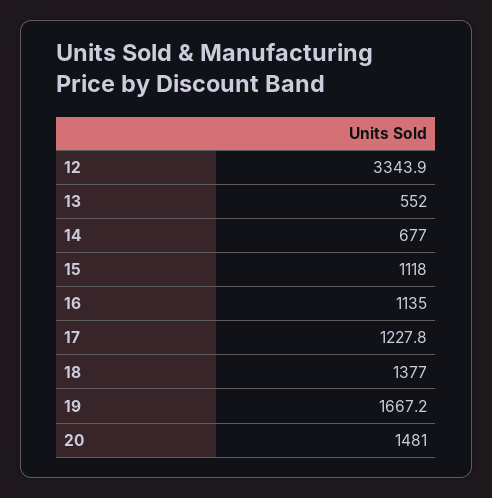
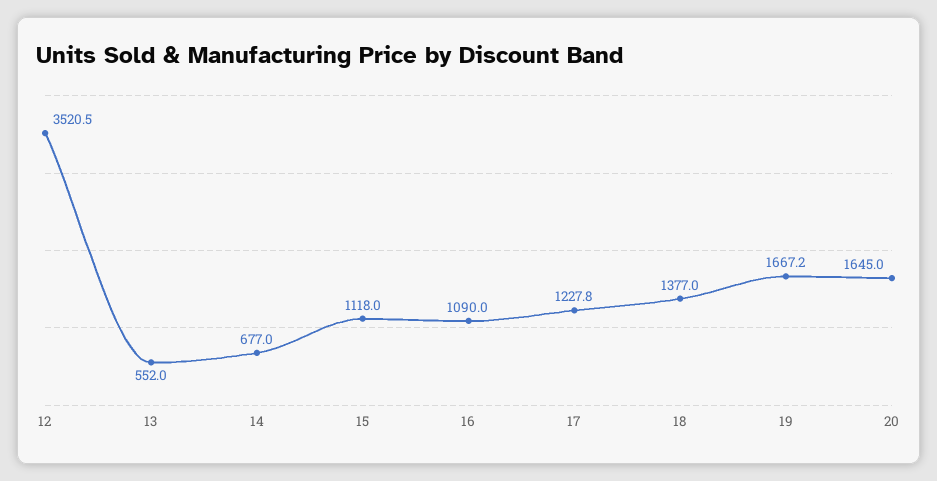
  {
-   "12": 3343.9,
+   "12": 3520.5,
    "13": 552,
    "14": 677,
    "15": 1118,
-   "16": 1135,
+   "16": 1090,
    "17": 1227.8,
    "18": 1377,
    "19": 1667.2,
-   "20": 1481
+   "20": 1645
  }

